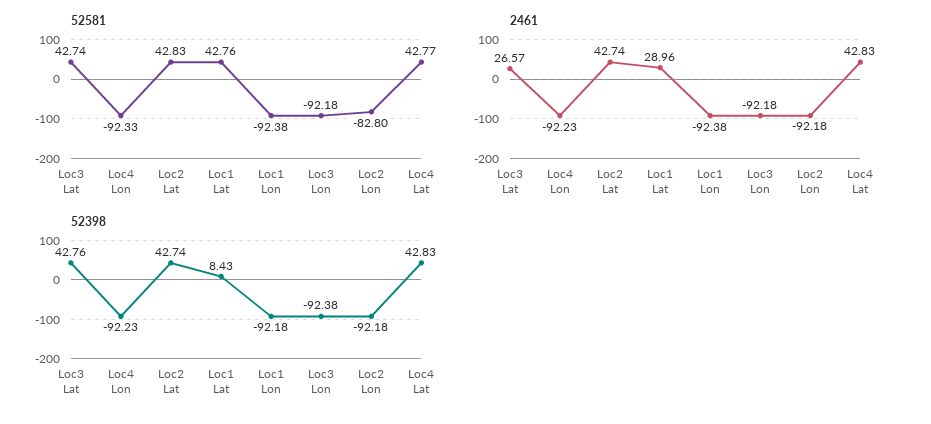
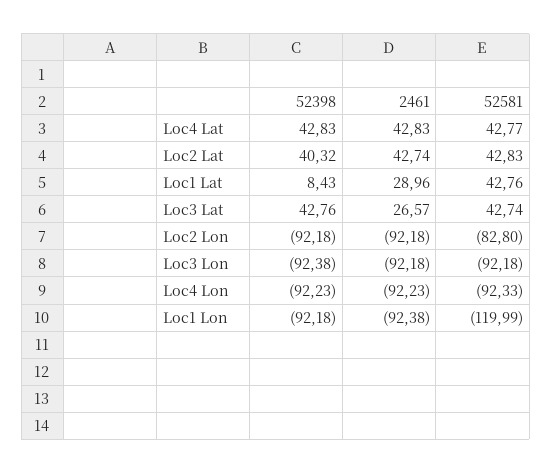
  {
    "52581": {
      "Loc3 Lat": 42.74,
      "Loc4 Lon": -92.33,
      "Loc2 Lat": 42.83,
      "Loc1 Lat": 42.76,
-     "Loc1 Lon": -92.38,
+     "Loc1 Lon": -119.99,
      "Loc3 Lon": -92.18,
      "Loc2 Lon": -82.8,
      "Loc4 Lat": 42.77
    },
    "2461": {
      "Loc3 Lat": 26.57,
      "Loc4 Lon": -92.23,
      "Loc2 Lat": 42.74,
      "Loc1 Lat": 28.96,
      "Loc1 Lon": -92.38,
      "Loc3 Lon": -92.18,
      "Loc2 Lon": -92.18,
      "Loc4 Lat": 42.83
    },
    "52398": {
      "Loc3 Lat": 42.76,
      "Loc4 Lon": -92.23,
-     "Loc2 Lat": 42.74,
+     "Loc2 Lat": 40.32,
      "Loc1 Lat": 8.43,
      "Loc1 Lon": -92.18,
      "Loc3 Lon": -92.38,
      "Loc2 Lon": -92.18,
      "Loc4 Lat": 42.83
    }
  }

